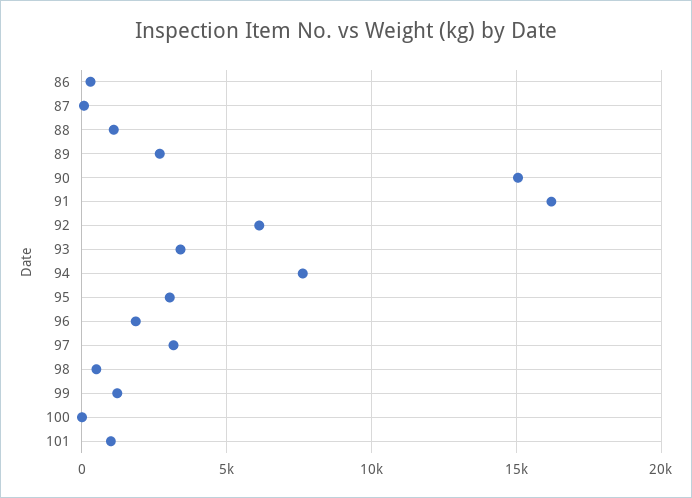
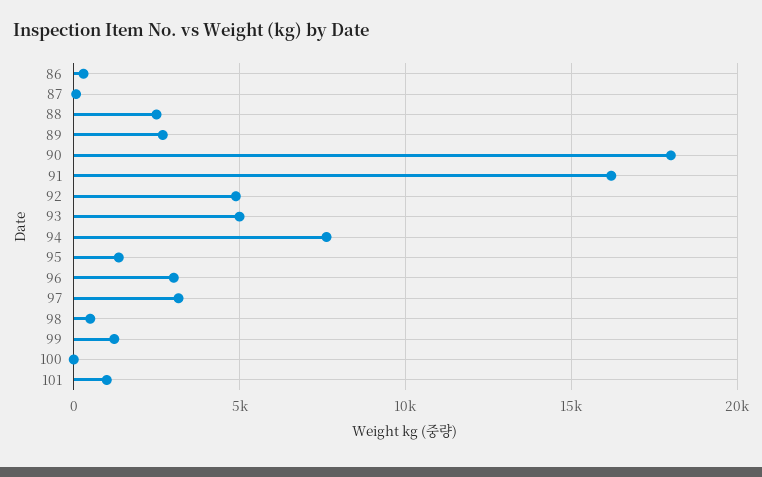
  {
    "86": 500,
    "87": 0,
-   "88": 1000,
+   "88": 2500,
    "89": 2500,
-   "90": 15000,
+   "90": 18000,
    "91": 16000,
-   "92": 6000,
+   "92": 5000,
-   "93": 3500,
+   "93": 5000,
    "94": 7500,
-   "95": 3000,
+   "95": 1500,
-   "96": 2000,
+   "96": 3000,
    "97": 3000,
    "98": 500,
    "99": 1000,
    "100": 0,
    "101": 1000
  }

